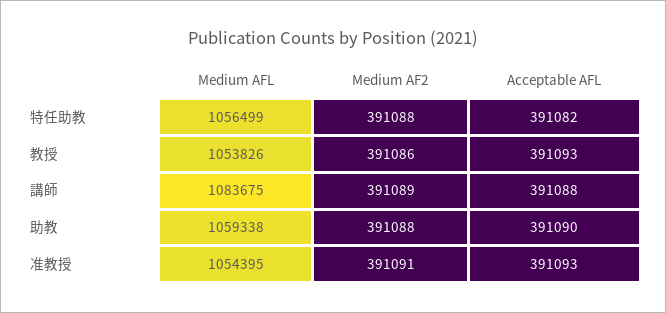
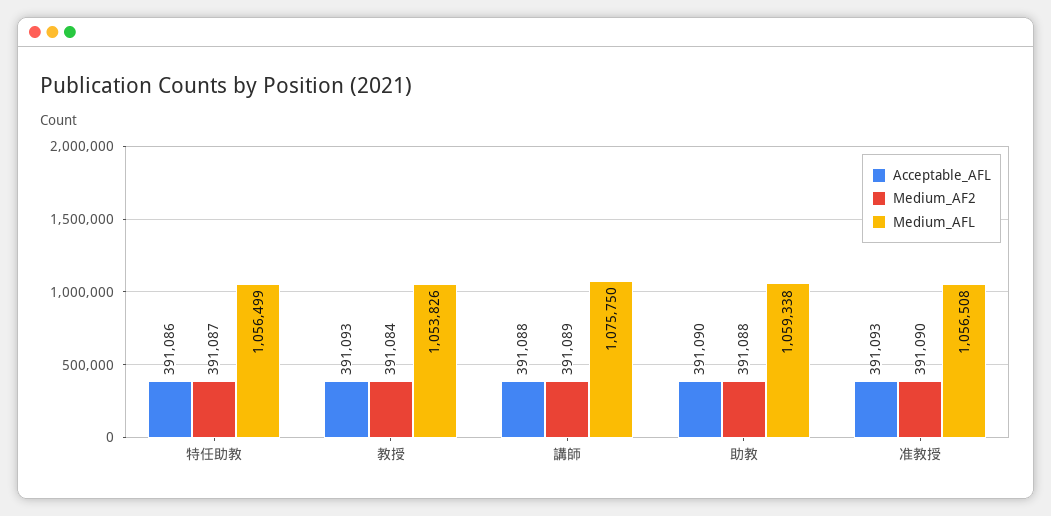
  {
    "Medium AFL": {
      "特任助教": 1056499,
      "教授": 1053826,
-     "講師": 1083675,
+     "講師": 1075750,
      "助教": 1059338,
-     "准教授": 1054395
+     "准教授": 1056508
    },
    "Medium AF2": {
-     "特任助教": 391088,
+     "特任助教": 391087,
-     "教授": 391086,
+     "教授": 391084,
      "講師": 391089,
      "助教": 391088,
-     "准教授": 391091
+     "准教授": 391090
    },
    "Acceptable AFL": {
-     "特任助教": 391082,
+     "特任助教": 391086,
      "教授": 391093,
      "講師": 391088,
      "助教": 391090,
      "准教授": 391093
    }
  }

